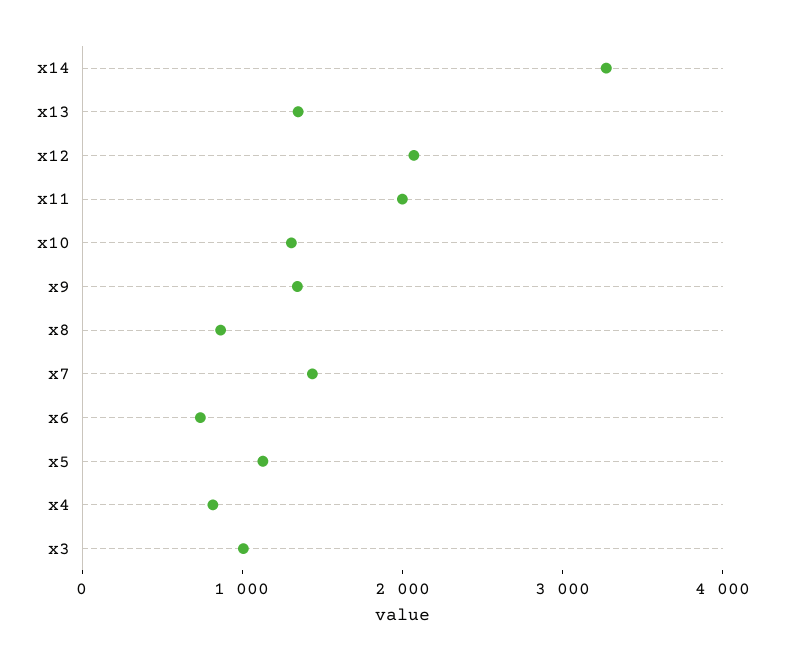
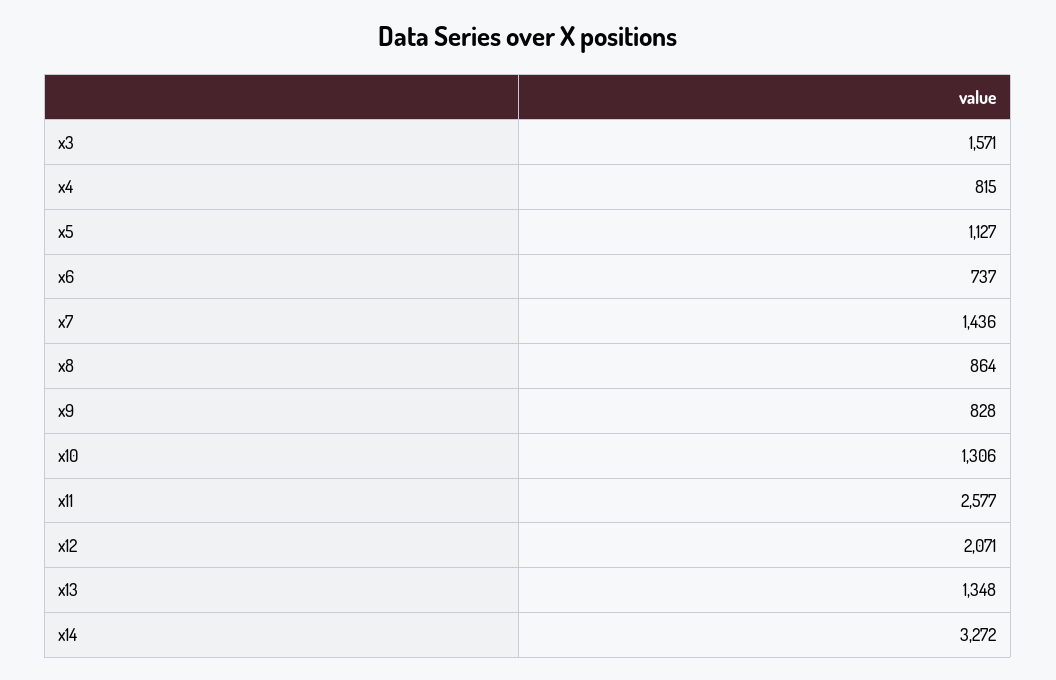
  {
    "x14": 3272,
    "x13": 1348,
    "x12": 2071,
-   "x11": 2000,
+   "x11": 2577,
    "x10": 1306,
-   "x9": 1400,
+   "x9": 828,
    "x8": 864,
    "x7": 1436,
    "x6": 737,
    "x5": 1127,
    "x4": 815,
-   "x3": 1000
+   "x3": 1571
  }

